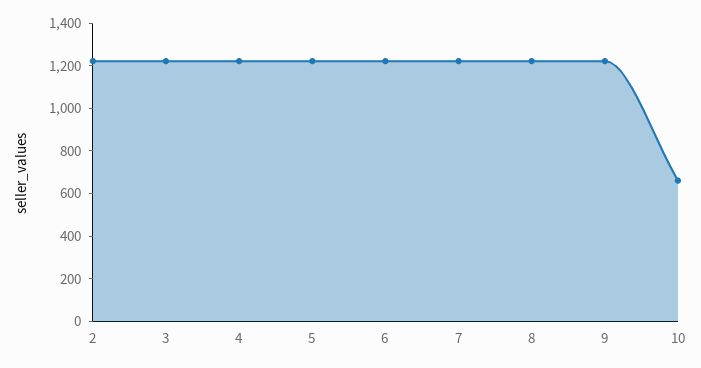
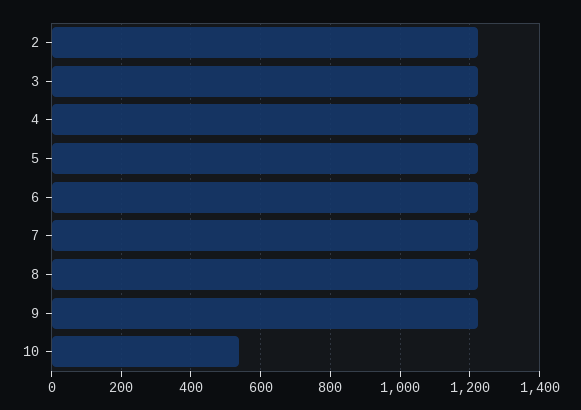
  {
    "2": 1220,
    "3": 1220,
    "4": 1220,
    "5": 1220,
    "6": 1220,
    "7": 1220,
    "8": 1220,
    "9": 1220,
-   "10": 650
+   "10": 540
  }

